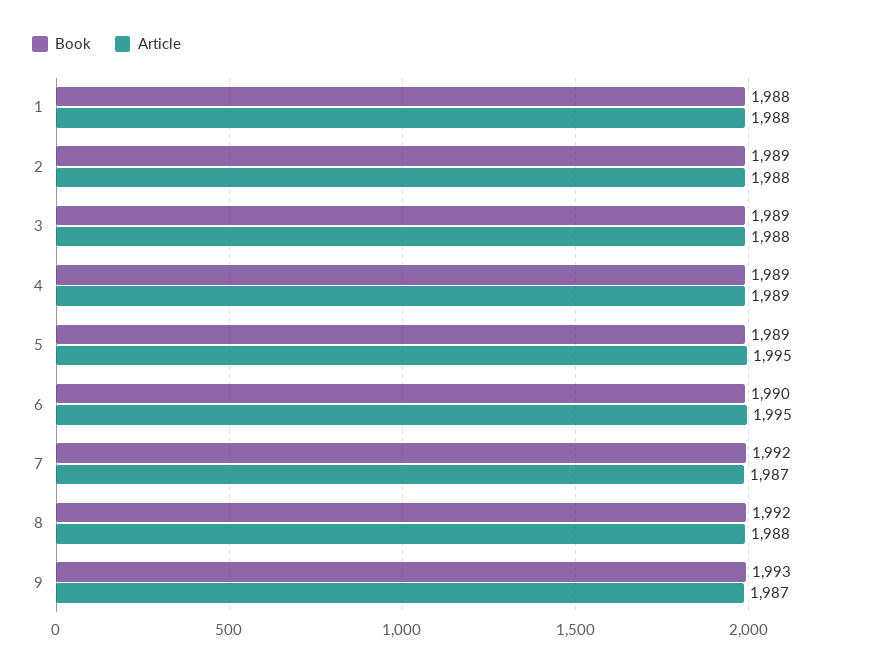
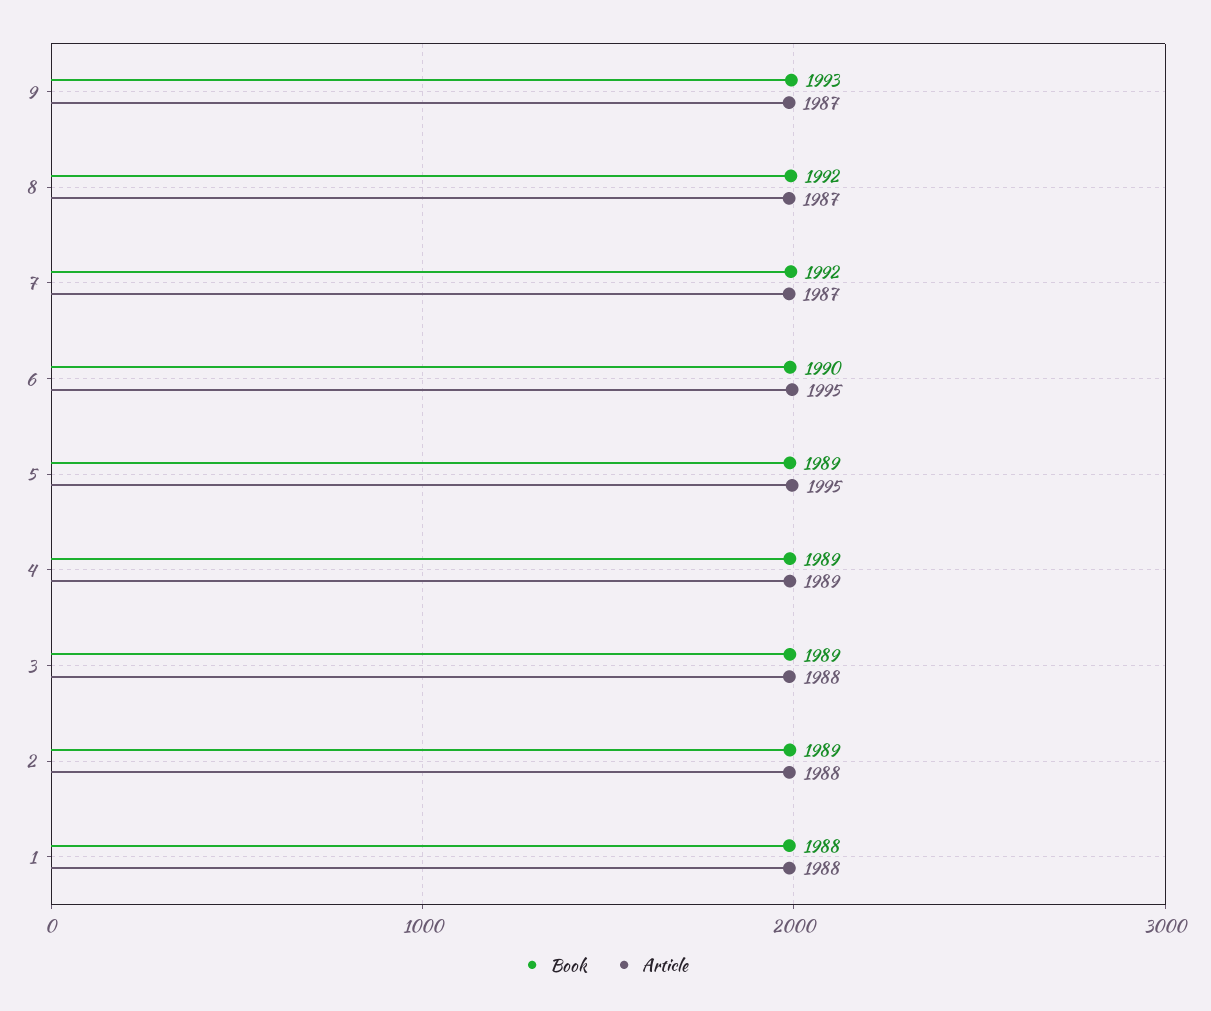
  {
    "Book": {
      "1": 1988,
      "2": 1989,
      "3": 1989,
      "4": 1989,
      "5": 1989,
      "6": 1990,
      "7": 1992,
      "8": 1992,
      "9": 1993
    },
    "Article": {
      "1": 1988,
      "2": 1988,
      "3": 1988,
      "4": 1989,
      "5": 1995,
      "6": 1995,
      "7": 1987,
-     "8": 1988,
+     "8": 1987,
      "9": 1987
    }
  }

